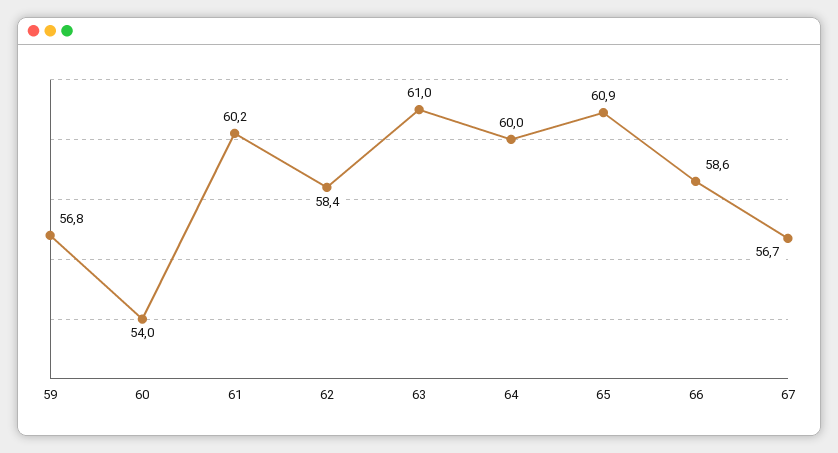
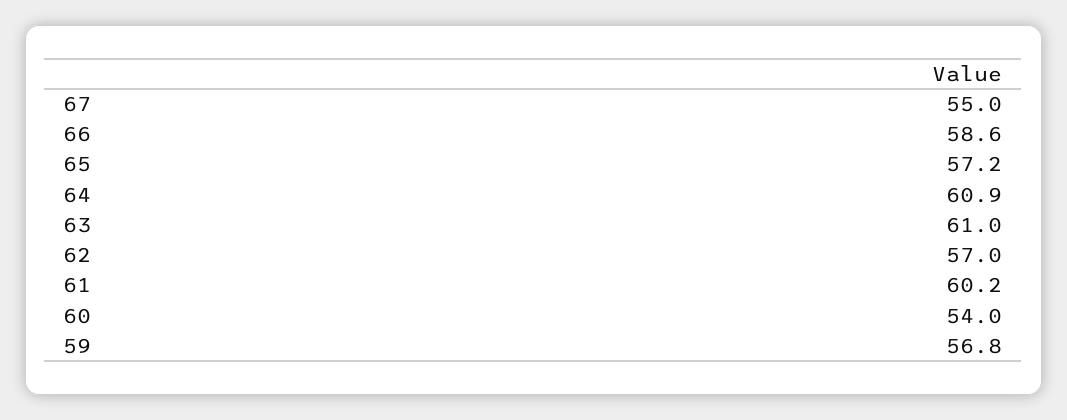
  {
    "59": 56.8,
    "60": 54,
    "61": 60.2,
-   "62": 58.4,
+   "62": 57,
    "63": 61,
-   "64": 60,
+   "64": 60.9,
-   "65": 60.9,
+   "65": 57.2,
    "66": 58.6,
-   "67": 56.7
+   "67": 55
  }

